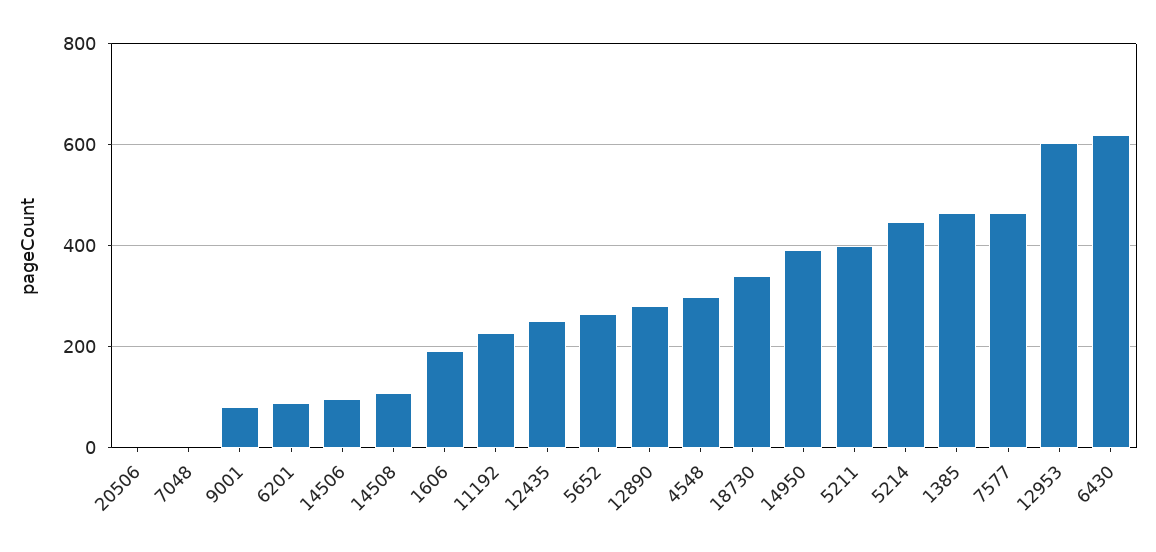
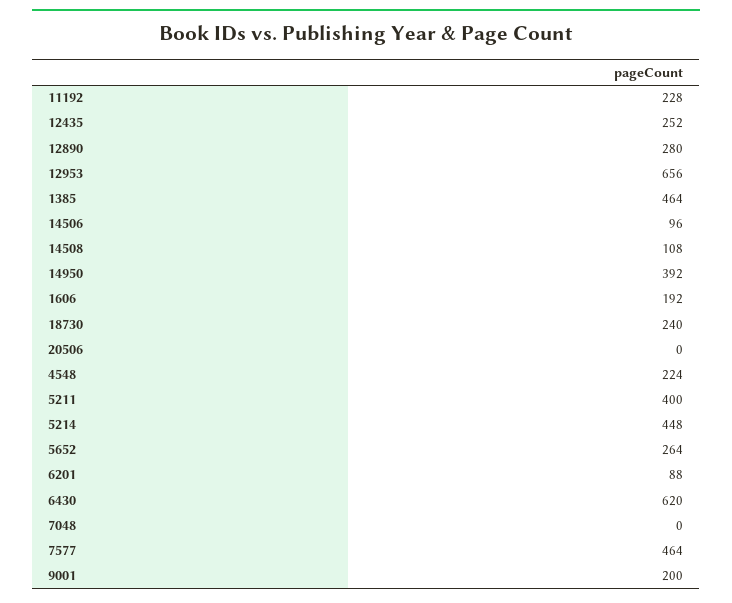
  {
    "20506": 0,
    "7048": 0,
-   "9001": 80,
+   "9001": 200,
    "6201": 88,
    "14506": 96,
    "14508": 108,
    "1606": 192,
    "11192": 228,
    "12435": 252,
    "5652": 264,
    "12890": 280,
-   "4548": 300,
+   "4548": 224,
-   "18730": 340,
+   "18730": 240,
    "14950": 392,
    "5211": 400,
    "5214": 448,
    "1385": 464,
    "7577": 464,
-   "12953": 600,
+   "12953": 656,
    "6430": 620
  }

